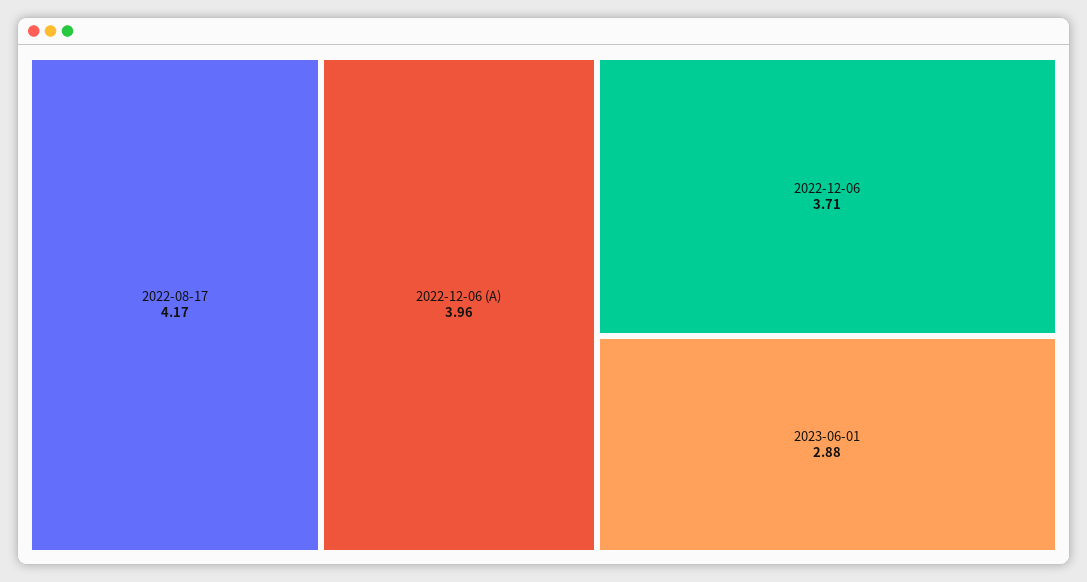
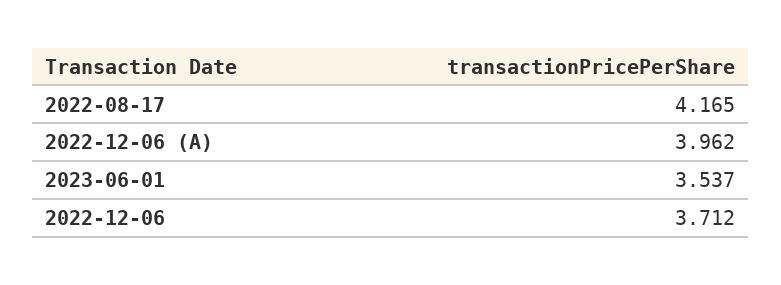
  {
    "2022-08-17": 4.165,
    "2022-12-06 (A)": 3.962,
    "2022-12-06": 3.712,
-   "2023-06-01": 2.88
+   "2023-06-01": 3.537
  }

